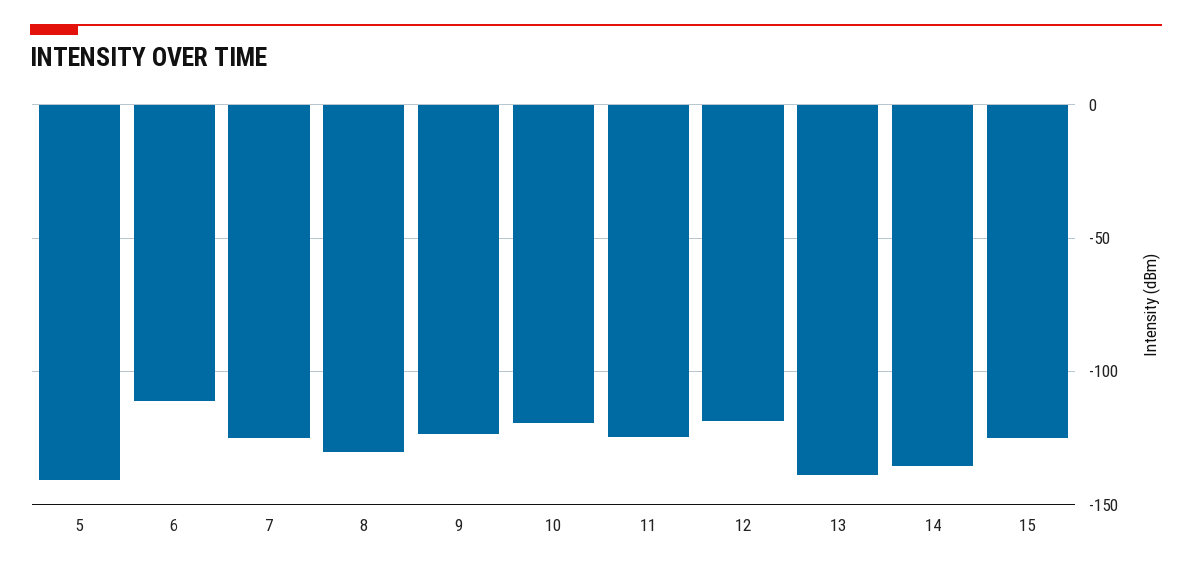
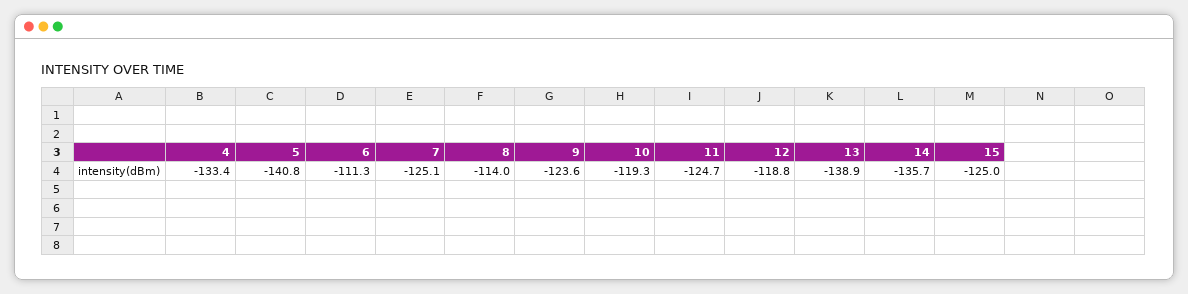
  {
    "5": -140.8,
    "6": -111.3,
    "7": -125.1,
-   "8": -130,
+   "8": -114,
    "9": -123.6,
    "10": -119.3,
    "11": -124.7,
    "12": -118.8,
    "13": -138.9,
    "14": -135.7,
-   "15": -125
+   "15": -125,
+   "4": -133.4
  }

